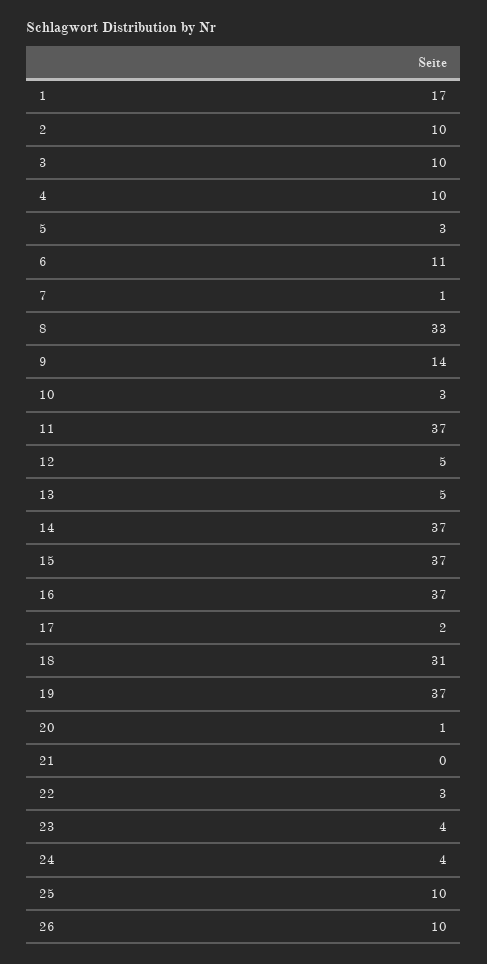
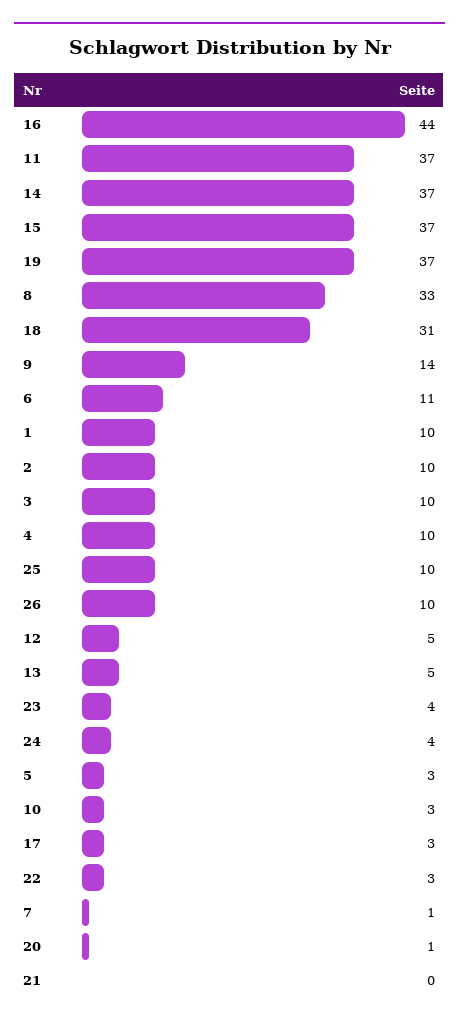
  {
-   "1": 17,
+   "1": 10,
    "2": 10,
    "3": 10,
    "4": 10,
    "5": 3,
    "6": 11,
    "7": 1,
    "8": 33,
    "9": 14,
    "10": 3,
    "11": 37,
    "12": 5,
    "13": 5,
    "14": 37,
    "15": 37,
-   "16": 37,
+   "16": 44,
-   "17": 2,
+   "17": 3,
    "18": 31,
    "19": 37,
    "20": 1,
    "21": 0,
    "22": 3,
    "23": 4,
    "24": 4,
    "25": 10,
    "26": 10
  }

